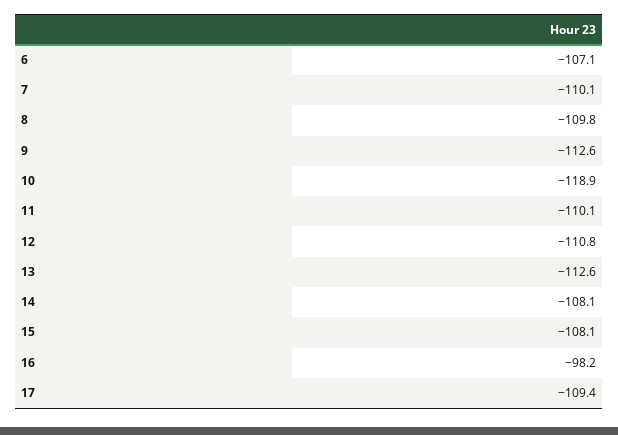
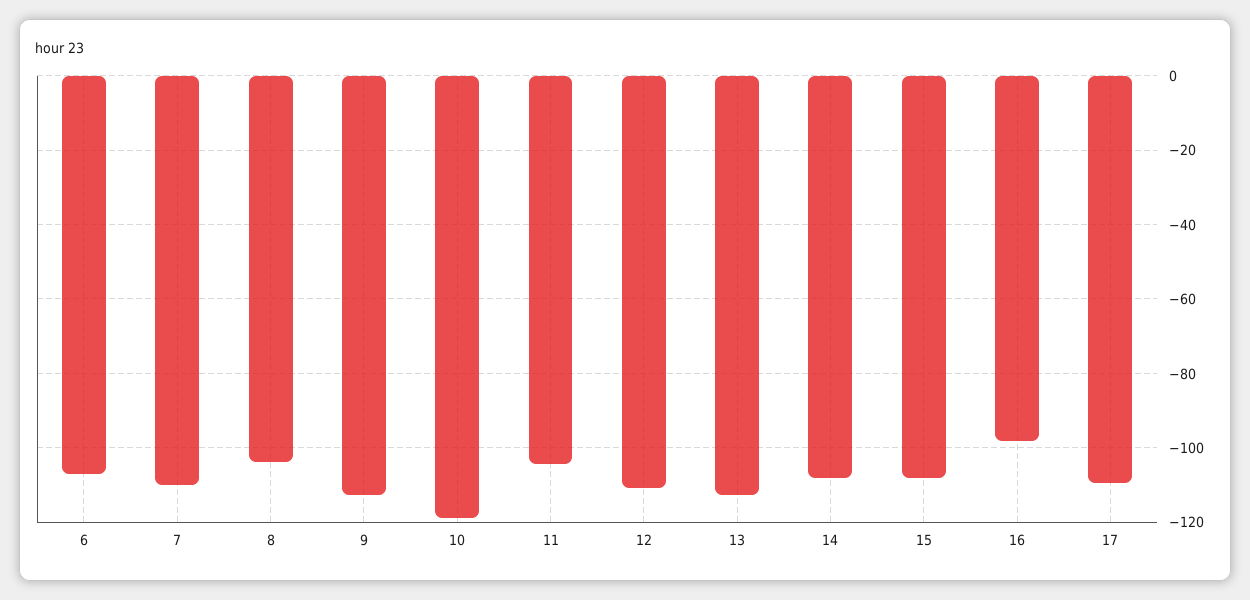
  {
    "6": -107.1,
    "7": -110.1,
-   "8": -109.8,
+   "8": -104,
    "9": -112.6,
    "10": -118.9,
-   "11": -110.1,
+   "11": -104,
    "12": -110.8,
    "13": -112.6,
    "14": -108.1,
    "15": -108.1,
    "16": -98.2,
    "17": -109.4
  }

